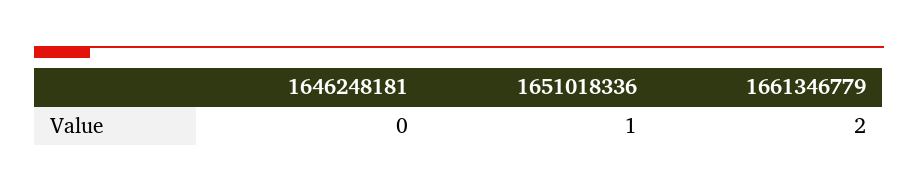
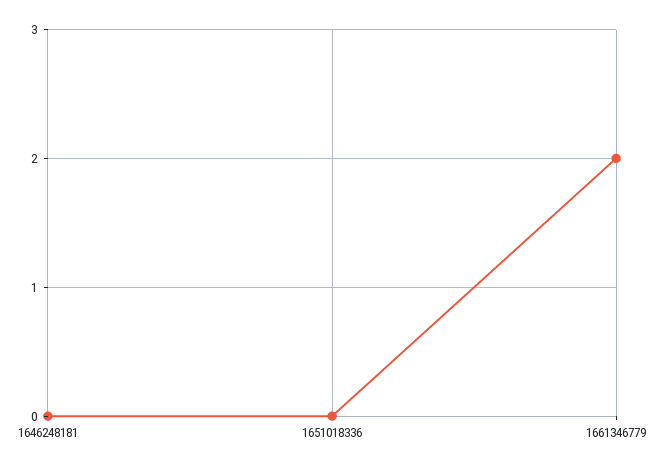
  {
    "1646248181": 0,
-   "1651018336": 1,
+   "1651018336": 0,
    "1661346779": 2
  }

